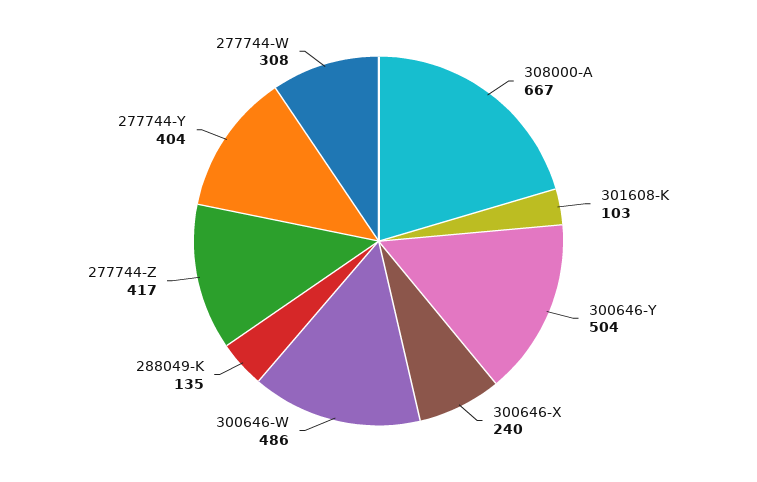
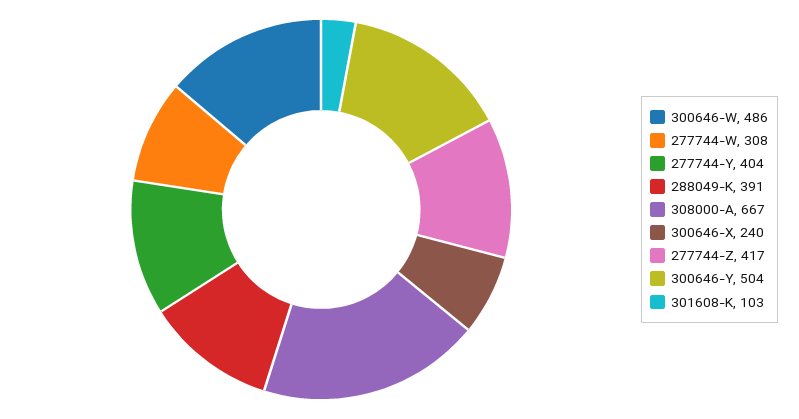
  {
    "308000-A": 667,
    "301608-K": 103,
    "300646-Y": 504,
    "300646-X": 240,
    "300646-W": 486,
-   "288049-K": 135,
+   "288049-K": 391,
    "277744-Z": 417,
    "277744-Y": 404,
    "277744-W": 308
  }

